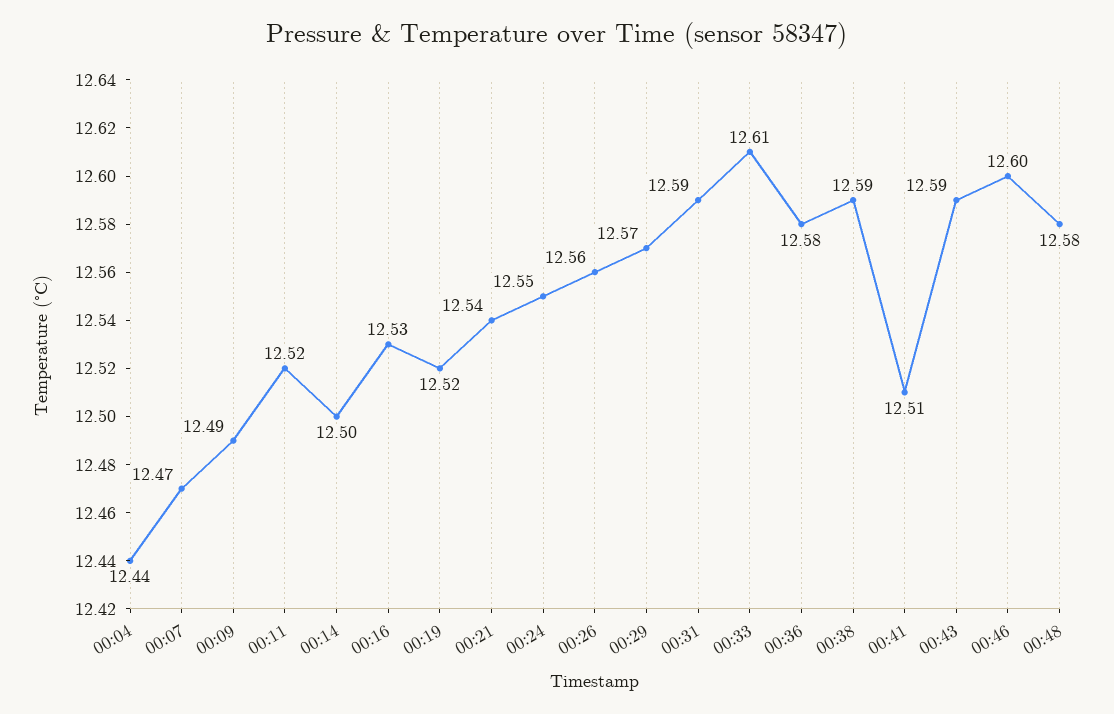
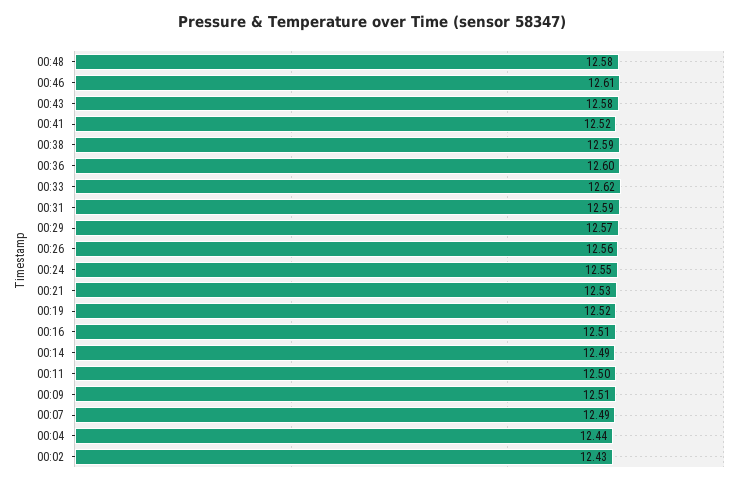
  {
    "00:04": 12.44,
-   "00:07": 12.47,
+   "00:07": 12.49,
-   "00:09": 12.49,
+   "00:09": 12.51,
-   "00:11": 12.52,
+   "00:11": 12.5,
-   "00:14": 12.5,
+   "00:14": 12.49,
-   "00:16": 12.53,
+   "00:16": 12.51,
    "00:19": 12.52,
-   "00:21": 12.54,
+   "00:21": 12.53,
    "00:24": 12.55,
    "00:26": 12.56,
    "00:29": 12.57,
    "00:31": 12.59,
-   "00:33": 12.61,
+   "00:33": 12.62,
-   "00:36": 12.58,
+   "00:36": 12.6,
    "00:38": 12.59,
-   "00:41": 12.51,
+   "00:41": 12.52,
-   "00:43": 12.59,
+   "00:43": 12.58,
-   "00:46": 12.6,
+   "00:46": 12.61,
-   "00:48": 12.58
+   "00:48": 12.58,
+   "00:02": 12.43
  }

